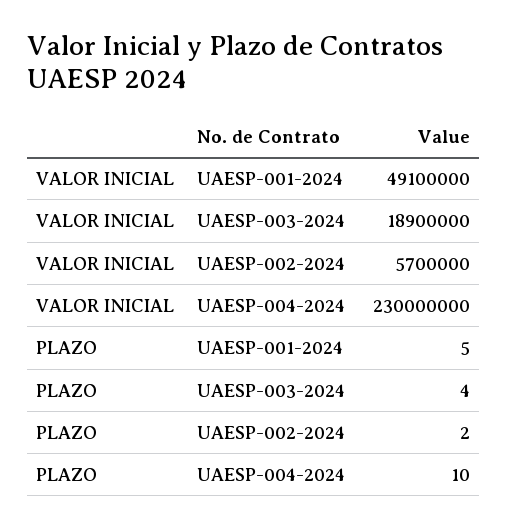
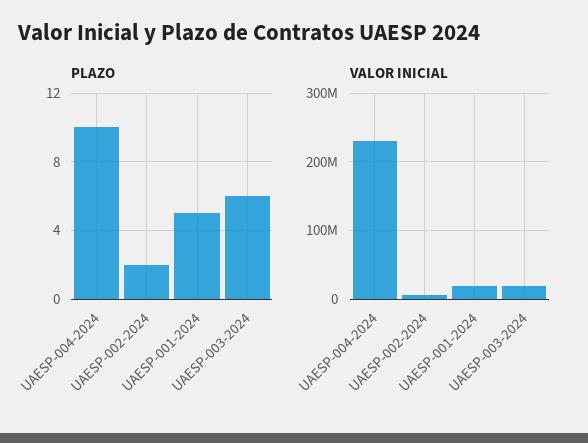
  {
    "VALOR INICIAL": {
-     "UAESP-001-2024": 49100000,
+     "UAESP-001-2024": 20000000,
      "UAESP-003-2024": 18900000,
      "UAESP-002-2024": 5700000,
      "UAESP-004-2024": 230000000
    },
    "PLAZO": {
      "UAESP-001-2024": 5,
-     "UAESP-003-2024": 4,
+     "UAESP-003-2024": 6,
      "UAESP-002-2024": 2,
      "UAESP-004-2024": 10
    }
  }

